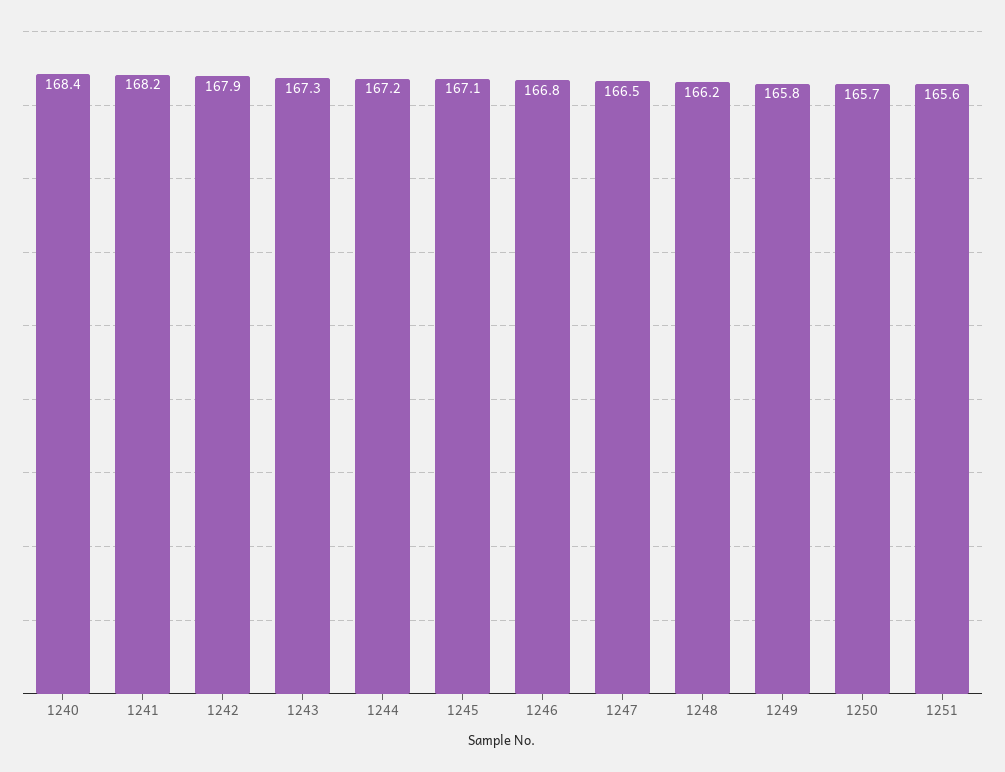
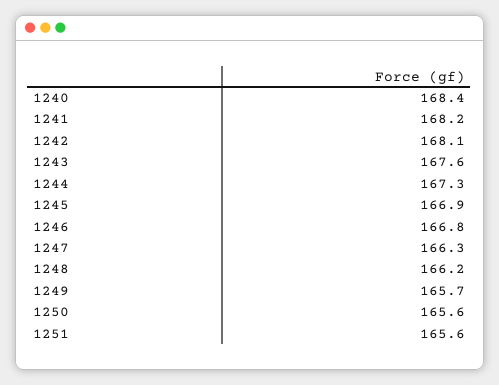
  {
    "1240": 168.4,
    "1241": 168.2,
-   "1242": 167.9,
+   "1242": 168.1,
-   "1243": 167.3,
+   "1243": 167.6,
-   "1244": 167.2,
+   "1244": 167.3,
-   "1245": 167.1,
+   "1245": 166.9,
    "1246": 166.8,
-   "1247": 166.5,
+   "1247": 166.3,
    "1248": 166.2,
-   "1249": 165.8,
+   "1249": 165.7,
-   "1250": 165.7,
+   "1250": 165.6,
    "1251": 165.6
  }

